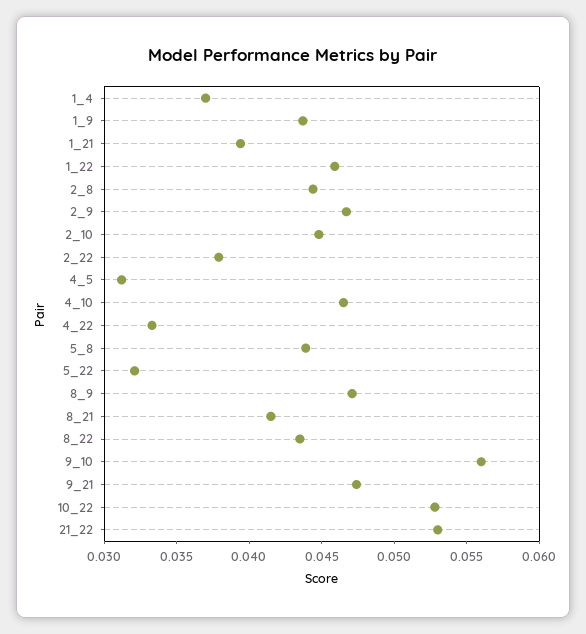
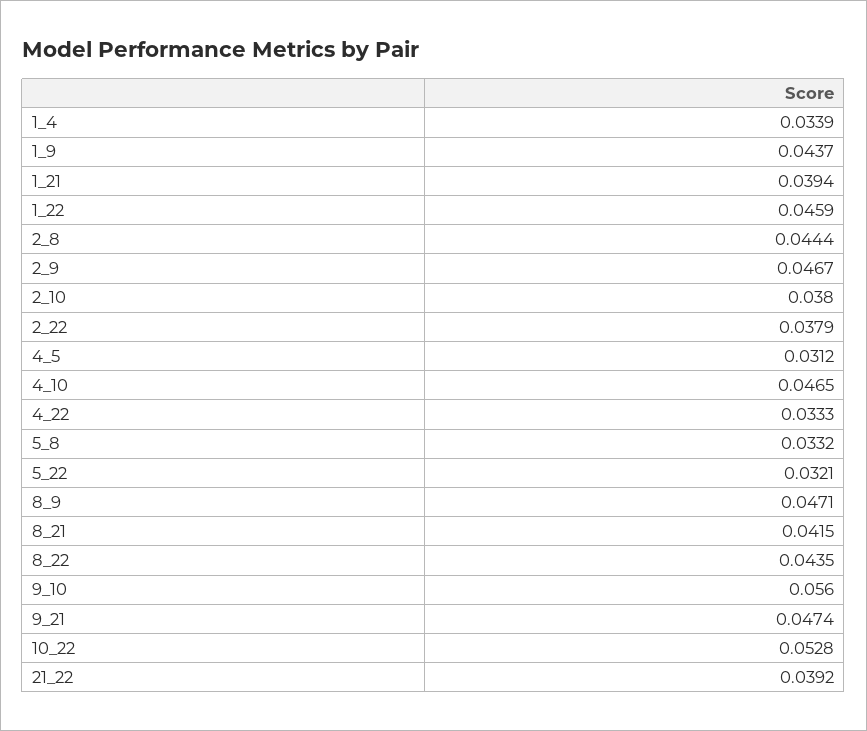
  {
-   "1_4": 0.037,
+   "1_4": 0.0339,
    "1_9": 0.0437,
    "1_21": 0.0394,
    "1_22": 0.0459,
    "2_8": 0.0444,
    "2_9": 0.0467,
-   "2_10": 0.045,
+   "2_10": 0.038,
    "2_22": 0.0379,
    "4_5": 0.0312,
    "4_10": 0.0465,
    "4_22": 0.0333,
-   "5_8": 0.044,
+   "5_8": 0.0332,
    "5_22": 0.0321,
    "8_9": 0.0471,
    "8_21": 0.0415,
    "8_22": 0.0435,
    "9_10": 0.056,
    "9_21": 0.0474,
    "10_22": 0.0528,
-   "21_22": 0.053
+   "21_22": 0.0392
  }

